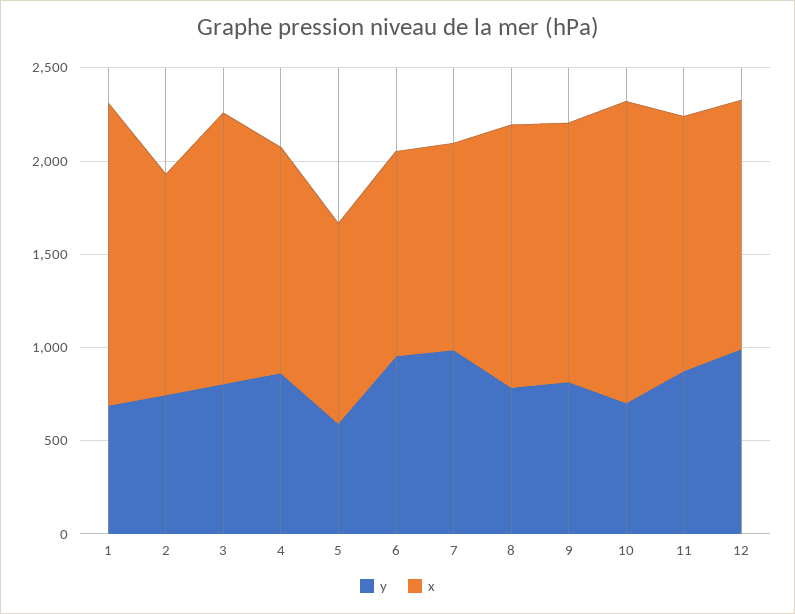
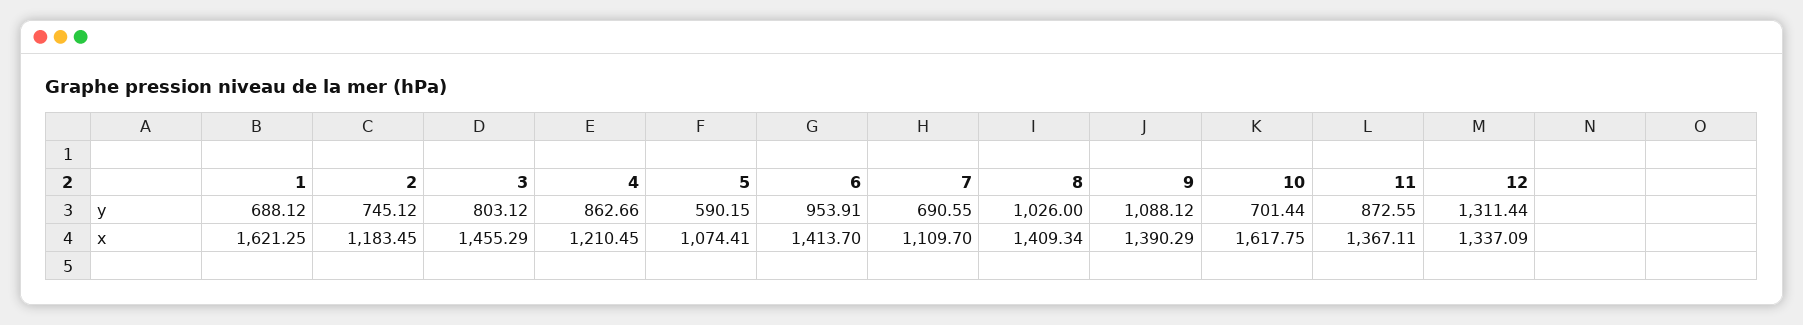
  {
    "y": {
      "1": 688.12,
      "2": 745.12,
      "3": 803.12,
      "4": 862.66,
      "5": 590.15,
      "6": 953.91,
-     "7": 1000,
+     "7": 690.55,
-     "8": 800,
+     "8": 1026,
-     "9": 800,
+     "9": 1088.12,
      "10": 701.44,
      "11": 872.55,
-     "12": 1000
+     "12": 1311.44
    },
    "x": {
      "1": 1621.25,
      "2": 1183.45,
      "3": 1455.29,
      "4": 1210.45,
      "5": 1074.41,
-     "6": 1100,
+     "6": 1413.7,
      "7": 1109.7,
      "8": 1409.34,
      "9": 1390.29,
      "10": 1617.75,
      "11": 1367.11,
      "12": 1337.09
    }
  }

